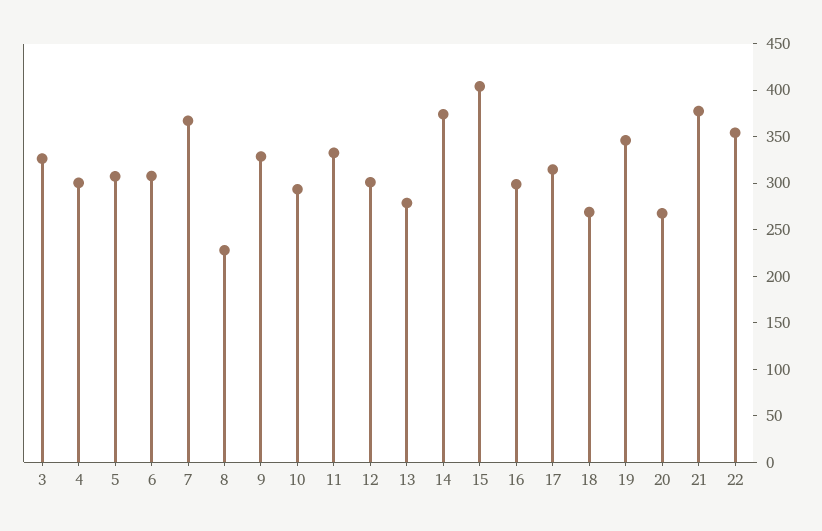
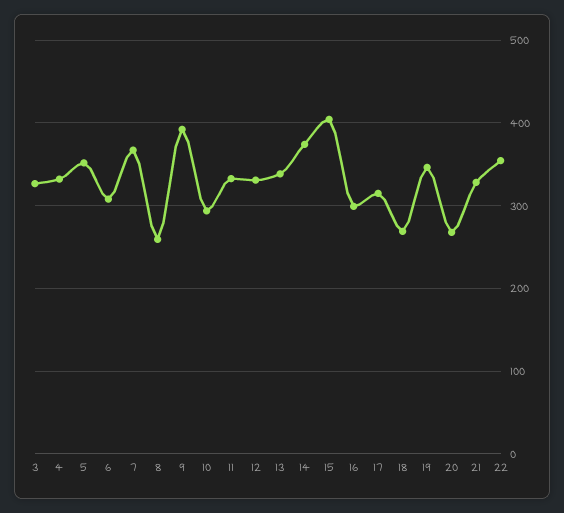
  {
    "3": 330,
-   "4": 300,
+   "4": 330,
-   "5": 310,
+   "5": 350,
    "6": 310,
    "7": 370,
-   "8": 230,
+   "8": 260,
-   "9": 330,
+   "9": 390,
    "10": 290,
    "11": 330,
-   "12": 300,
+   "12": 330,
-   "13": 280,
+   "13": 340,
    "14": 370,
    "15": 400,
    "16": 300,
    "17": 310,
    "18": 270,
    "19": 350,
    "20": 270,
-   "21": 380,
+   "21": 330,
    "22": 350
  }

